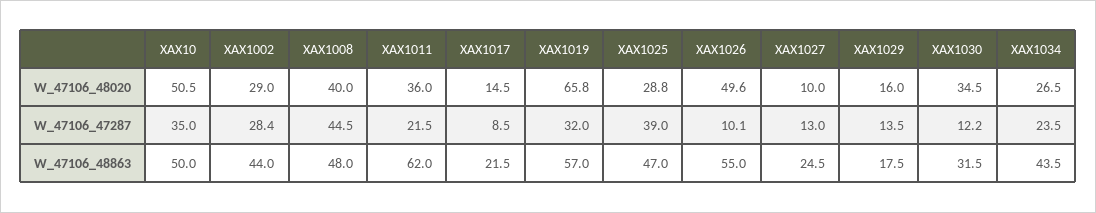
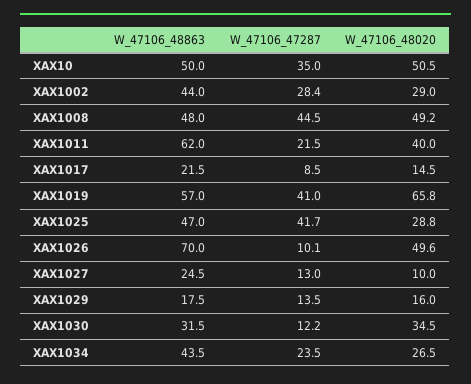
  {
    "XAX10": {
      "W_47106_48020": 50.5,
      "W_47106_47287": 35,
      "W_47106_48863": 50
    },
    "XAX1002": {
      "W_47106_48020": 29,
      "W_47106_47287": 28.4,
      "W_47106_48863": 44
    },
    "XAX1008": {
-     "W_47106_48020": 40,
+     "W_47106_48020": 49.2,
      "W_47106_47287": 44.5,
      "W_47106_48863": 48
    },
    "XAX1011": {
-     "W_47106_48020": 36,
+     "W_47106_48020": 40,
      "W_47106_47287": 21.5,
      "W_47106_48863": 62
    },
    "XAX1017": {
      "W_47106_48020": 14.5,
      "W_47106_47287": 8.5,
      "W_47106_48863": 21.5
    },
    "XAX1019": {
      "W_47106_48020": 65.8,
-     "W_47106_47287": 32,
+     "W_47106_47287": 41,
      "W_47106_48863": 57
    },
    "XAX1025": {
      "W_47106_48020": 28.8,
-     "W_47106_47287": 39,
+     "W_47106_47287": 41.7,
      "W_47106_48863": 47
    },
    "XAX1026": {
      "W_47106_48020": 49.6,
      "W_47106_47287": 10.1,
-     "W_47106_48863": 55
+     "W_47106_48863": 70
    },
    "XAX1027": {
      "W_47106_48020": 10,
      "W_47106_47287": 13,
      "W_47106_48863": 24.5
    },
    "XAX1029": {
      "W_47106_48020": 16,
      "W_47106_47287": 13.5,
      "W_47106_48863": 17.5
    },
    "XAX1030": {
      "W_47106_48020": 34.5,
      "W_47106_47287": 12.2,
      "W_47106_48863": 31.5
    },
    "XAX1034": {
      "W_47106_48020": 26.5,
      "W_47106_47287": 23.5,
      "W_47106_48863": 43.5
    }
  }

